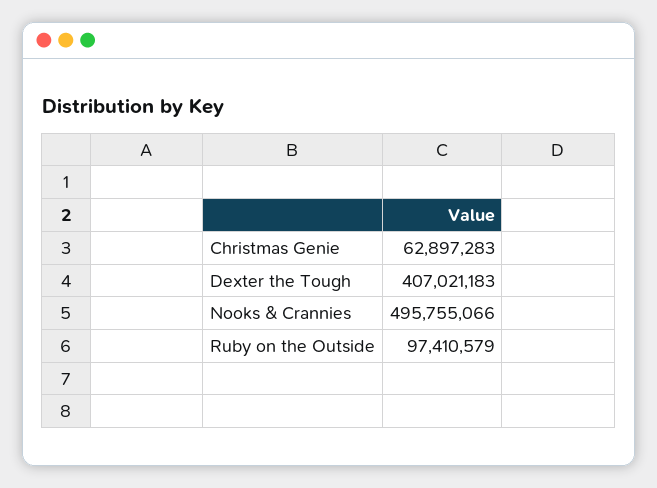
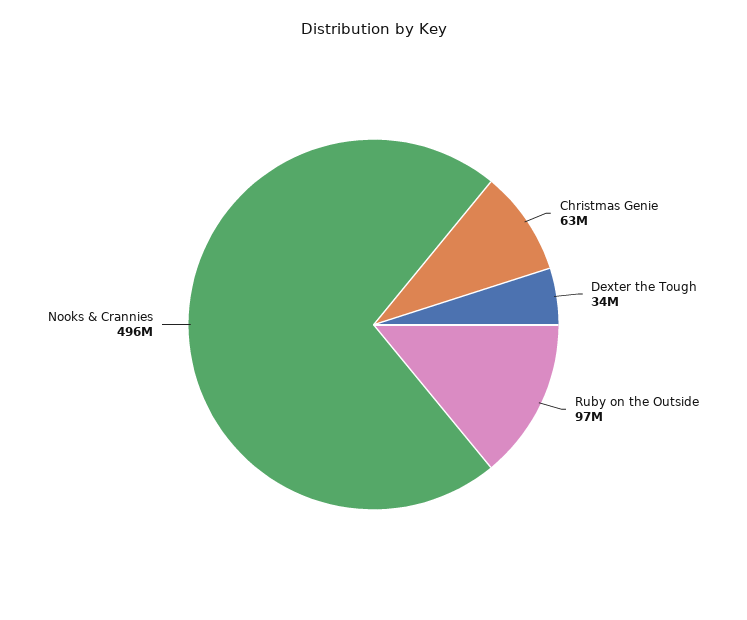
  {
    "Christmas Genie": 62897283,
-   "Dexter the Tough": 407021183,
+   "Dexter the Tough": 34000000,
    "Nooks & Crannies": 495755066,
    "Ruby on the Outside": 97410579
  }

